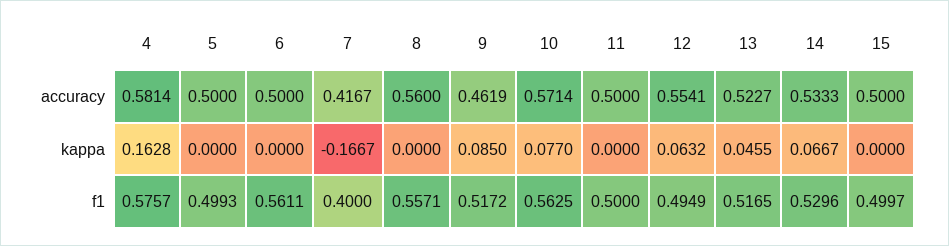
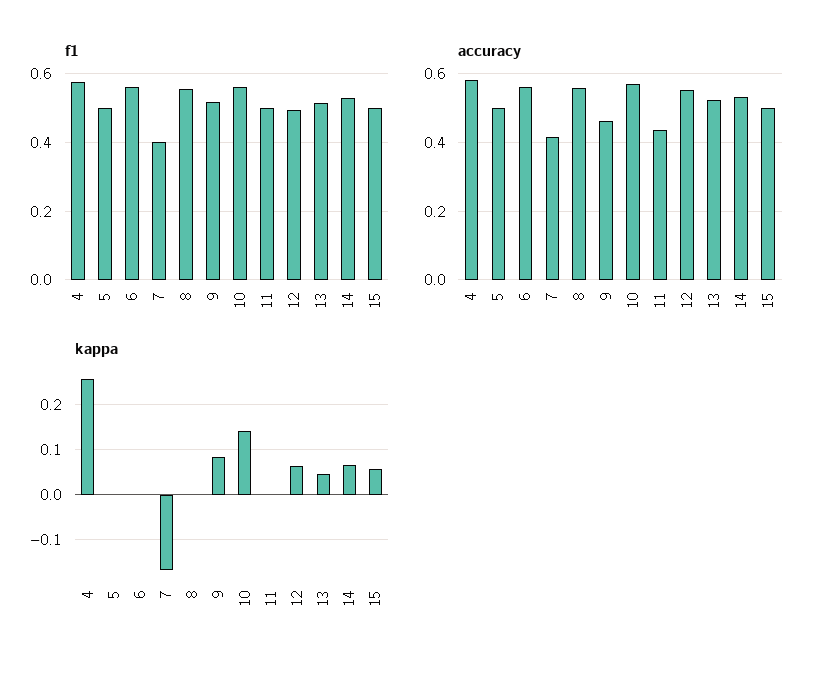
  {
    "accuracy": {
      "4": 0.5814,
      "5": 0.5,
-     "6": 0.5,
+     "6": 0.56,
      "7": 0.4167,
      "8": 0.56,
      "9": 0.4619,
      "10": 0.5714,
-     "11": 0.5,
+     "11": 0.44,
      "12": 0.5541,
      "13": 0.5227,
      "14": 0.5333,
      "15": 0.5
    },
    "kappa": {
-     "4": 0.1628,
+     "4": 0.26,
      "5": 0,
      "6": 0,
      "7": -0.1667,
      "8": 0,
      "9": 0.085,
-     "10": 0.077,
+     "10": 0.14,
      "11": 0,
      "12": 0.0632,
      "13": 0.0455,
      "14": 0.0667,
-     "15": 0
+     "15": 0.06
    },
    "f1": {
      "4": 0.5757,
      "5": 0.4993,
      "6": 0.5611,
      "7": 0.4,
      "8": 0.5571,
      "9": 0.5172,
      "10": 0.5625,
      "11": 0.5,
      "12": 0.4949,
      "13": 0.5165,
      "14": 0.5296,
      "15": 0.4997
    }
  }

